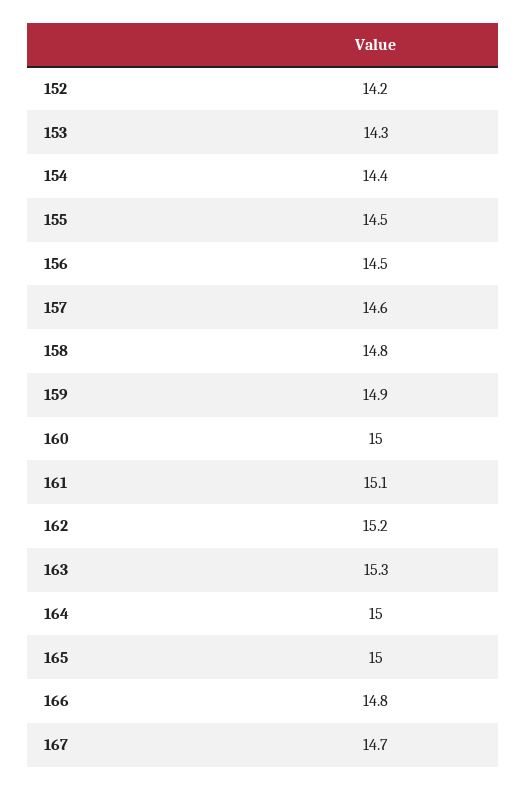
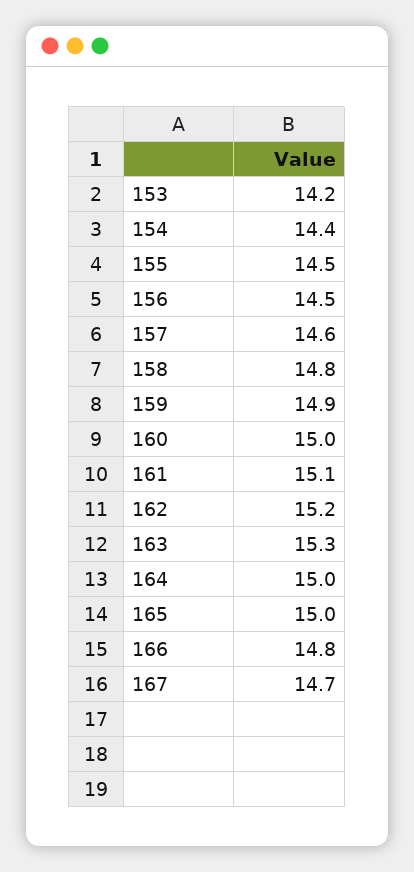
  {
-   "152": 14.2,
-   "153": 14.3,
+   "153": 14.2,
    "154": 14.4,
    "155": 14.5,
    "156": 14.5,
    "157": 14.6,
    "158": 14.8,
    "159": 14.9,
    "160": 15,
    "161": 15.1,
    "162": 15.2,
    "163": 15.3,
    "164": 15,
    "165": 15,
    "166": 14.8,
    "167": 14.7
  }

